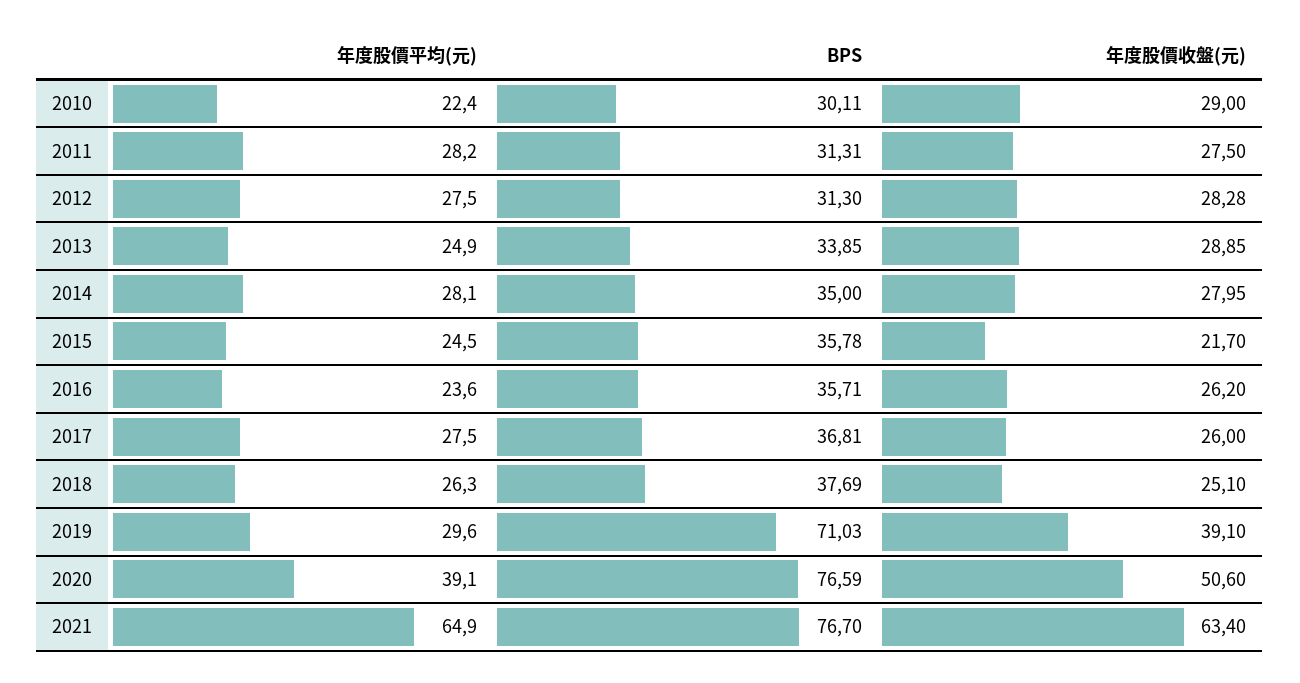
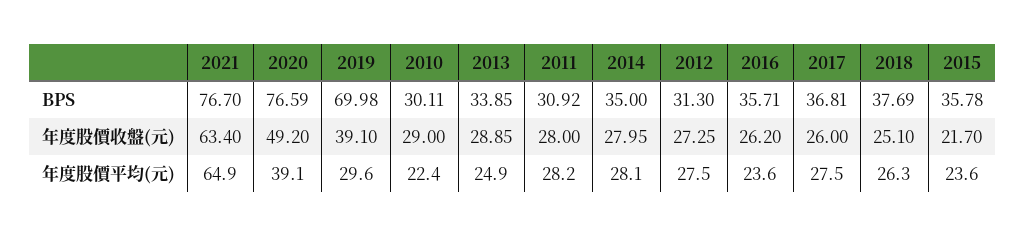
  {
    "年度股價平均(元)": {
      "2010": 22.4,
      "2011": 28.2,
      "2012": 27.5,
      "2013": 24.9,
      "2014": 28.1,
-     "2015": 24.5,
+     "2015": 23.6,
      "2016": 23.6,
      "2017": 27.5,
      "2018": 26.3,
      "2019": 29.6,
      "2020": 39.1,
      "2021": 64.9
    },
    "BPS": {
      "2010": 30.11,
-     "2011": 31.31,
+     "2011": 30.92,
      "2012": 31.3,
      "2013": 33.85,
      "2014": 35,
      "2015": 35.78,
      "2016": 35.71,
      "2017": 36.81,
      "2018": 37.69,
-     "2019": 71.03,
+     "2019": 69.98,
      "2020": 76.59,
      "2021": 76.7
    },
    "年度股價收盤(元)": {
      "2010": 29,
-     "2011": 27.5,
+     "2011": 28,
-     "2012": 28.28,
+     "2012": 27.25,
      "2013": 28.85,
      "2014": 27.95,
      "2015": 21.7,
      "2016": 26.2,
      "2017": 26,
      "2018": 25.1,
      "2019": 39.1,
-     "2020": 50.6,
+     "2020": 49.2,
      "2021": 63.4
    }
  }

